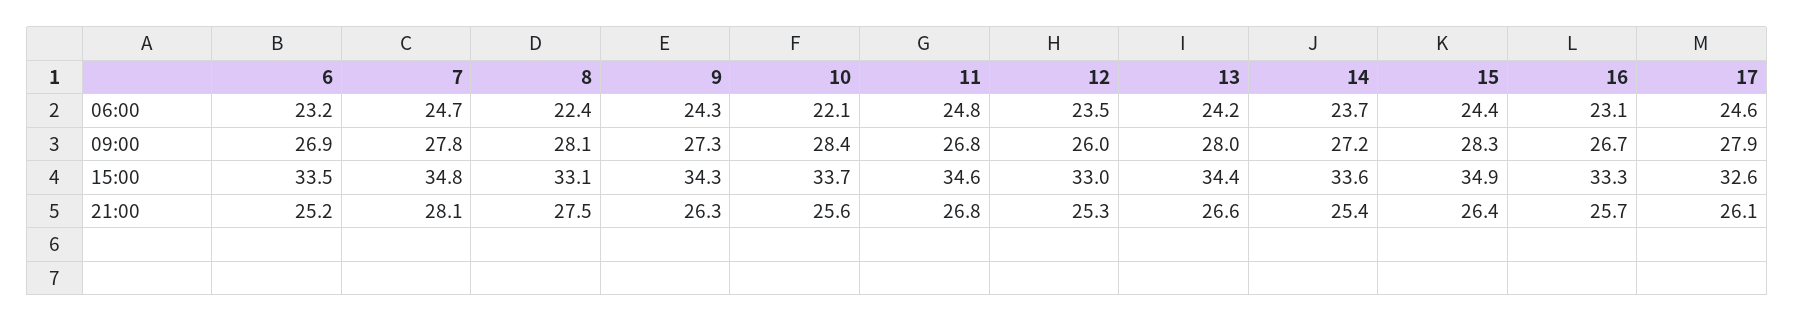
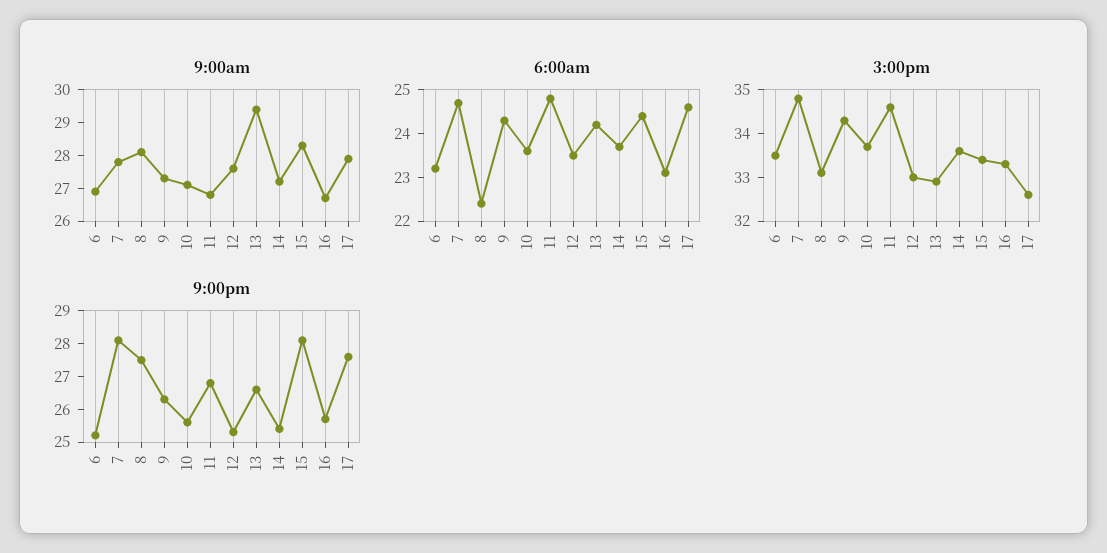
  {
    "06:00": {
      "6": 23.2,
      "7": 24.7,
      "8": 22.4,
      "9": 24.3,
-     "10": 22.1,
+     "10": 23.5,
      "11": 24.8,
      "12": 23.5,
      "13": 24.2,
      "14": 23.7,
      "15": 24.4,
      "16": 23.1,
      "17": 24.6
    },
    "09:00": {
      "6": 26.9,
      "7": 27.8,
      "8": 28.1,
      "9": 27.3,
-     "10": 28.4,
+     "10": 27,
      "11": 26.8,
-     "12": 26,
+     "12": 27.5,
-     "13": 28,
+     "13": 29.5,
      "14": 27.2,
      "15": 28.3,
      "16": 26.7,
      "17": 27.9
    },
    "15:00": {
      "6": 33.5,
      "7": 34.8,
      "8": 33.1,
      "9": 34.3,
      "10": 33.7,
      "11": 34.6,
      "12": 33,
-     "13": 34.4,
+     "13": 33,
      "14": 33.6,
-     "15": 34.9,
+     "15": 33.5,
      "16": 33.3,
      "17": 32.6
    },
    "21:00": {
      "6": 25.2,
      "7": 28.1,
      "8": 27.5,
      "9": 26.3,
      "10": 25.6,
      "11": 26.8,
      "12": 25.3,
      "13": 26.6,
      "14": 25.4,
-     "15": 26.4,
+     "15": 28,
      "16": 25.7,
-     "17": 26.1
+     "17": 27.5
    }
  }

